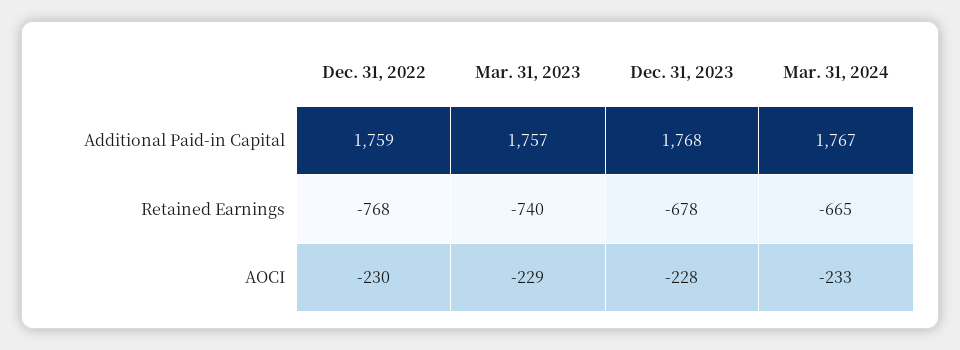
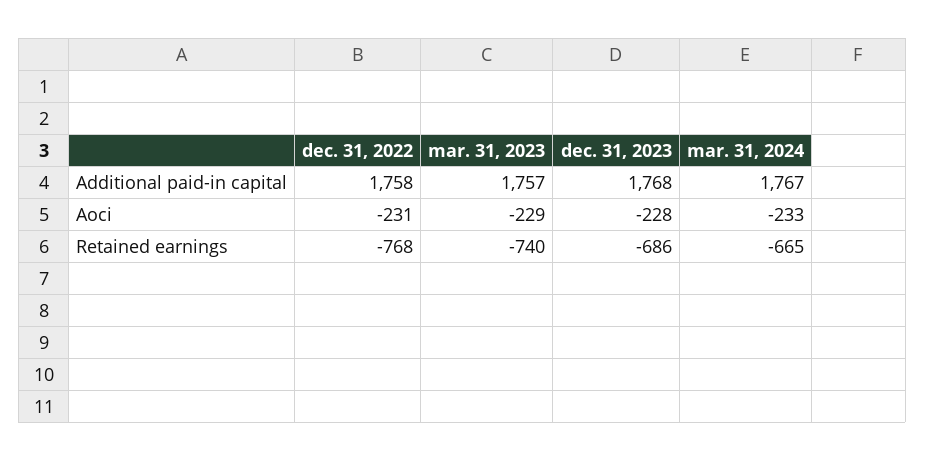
  {
    "Dec. 31, 2022": {
-     "Additional Paid-in Capital": 1759,
+     "Additional Paid-in Capital": 1758,
      "Retained Earnings": -768,
-     "AOCI": -230
+     "AOCI": -231
    },
    "Mar. 31, 2023": {
      "Additional Paid-in Capital": 1757,
      "Retained Earnings": -740,
      "AOCI": -229
    },
    "Dec. 31, 2023": {
      "Additional Paid-in Capital": 1768,
-     "Retained Earnings": -678,
+     "Retained Earnings": -686,
      "AOCI": -228
    },
    "Mar. 31, 2024": {
      "Additional Paid-in Capital": 1767,
      "Retained Earnings": -665,
      "AOCI": -233
    }
  }

